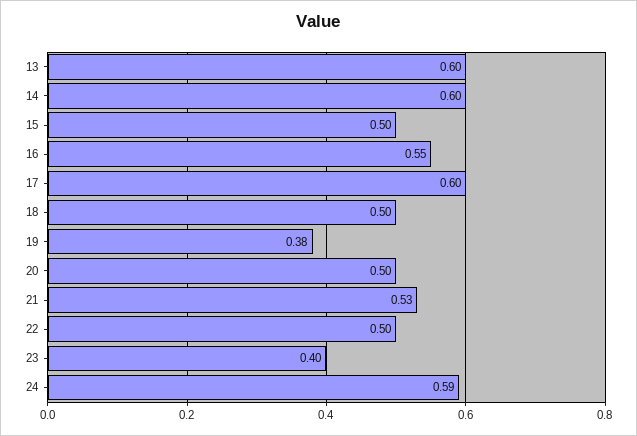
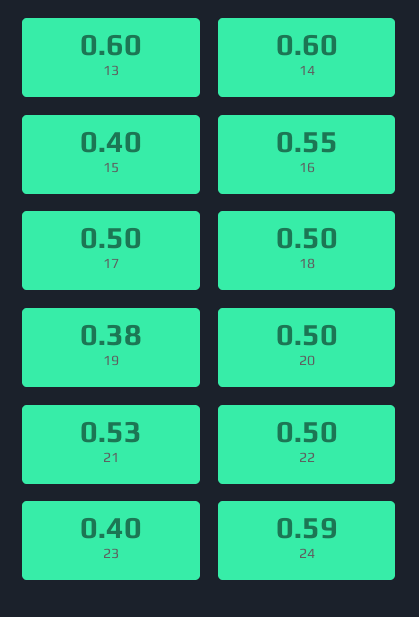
  {
    "13": 0.6,
    "14": 0.6,
-   "15": 0.5,
+   "15": 0.4,
    "16": 0.55,
-   "17": 0.6,
+   "17": 0.5,
    "18": 0.5,
    "19": 0.38,
    "20": 0.5,
    "21": 0.53,
    "22": 0.5,
    "23": 0.4,
    "24": 0.59
  }

